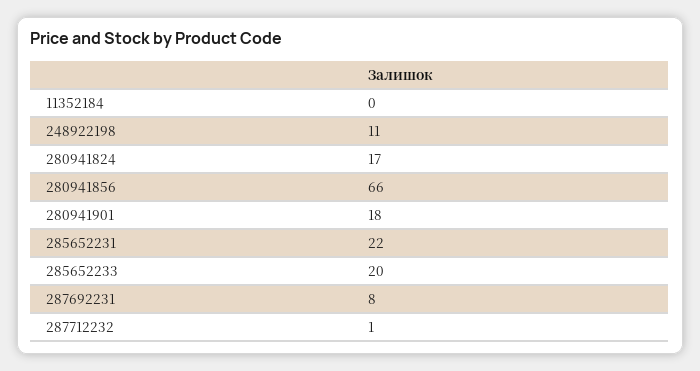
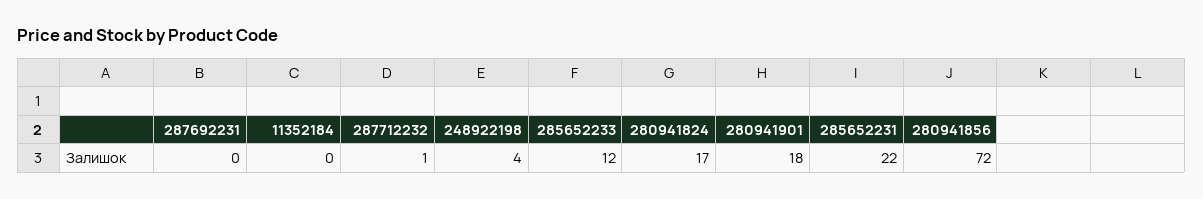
  {
    "11352184": 0,
-   "248922198": 11,
+   "248922198": 4,
    "280941824": 17,
-   "280941856": 66,
+   "280941856": 72,
    "280941901": 18,
    "285652231": 22,
-   "285652233": 20,
+   "285652233": 12,
-   "287692231": 8,
+   "287692231": 0,
    "287712232": 1
  }

